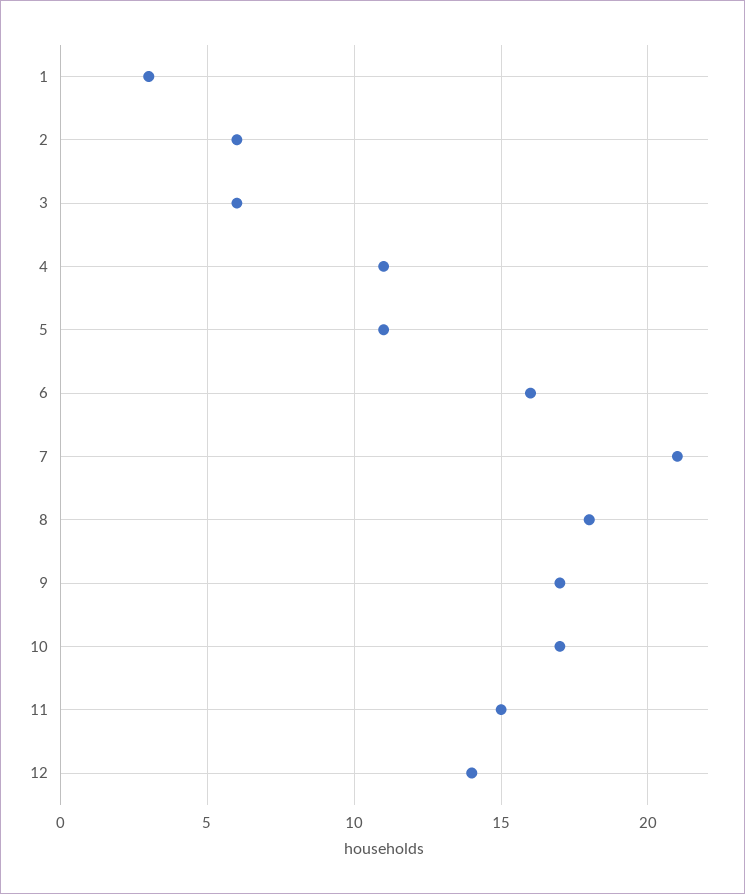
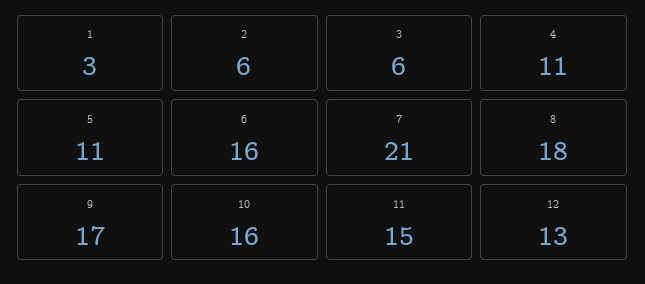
  {
    "1": 3,
    "2": 6,
    "3": 6,
    "4": 11,
    "5": 11,
    "6": 16,
    "7": 21,
    "8": 18,
    "9": 17,
-   "10": 17,
+   "10": 16,
    "11": 15,
-   "12": 14
+   "12": 13
  }

